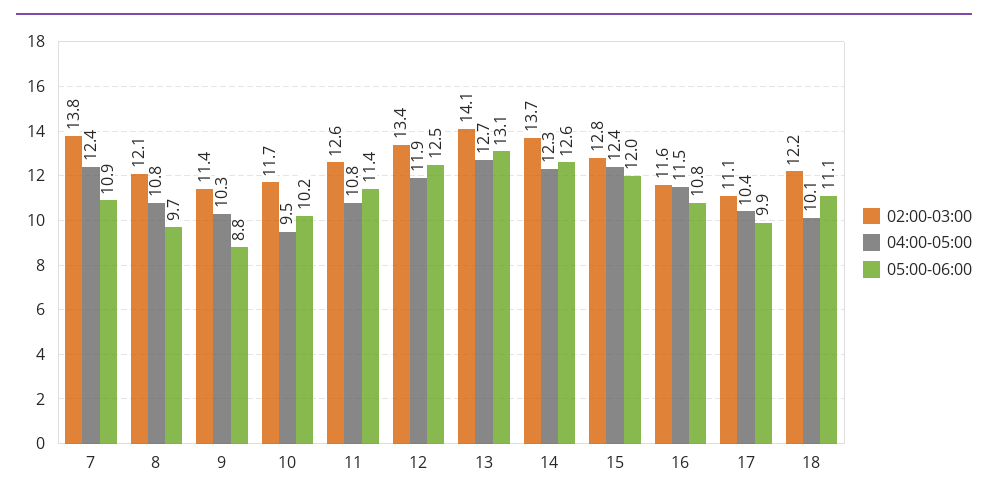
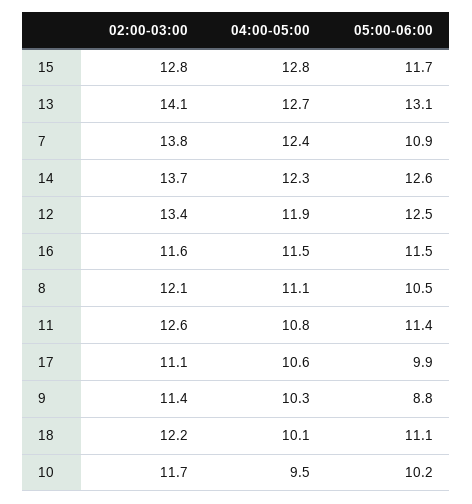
  {
    "02:00-03:00": {
      "7": 13.8,
      "8": 12.1,
      "9": 11.4,
      "10": 11.7,
      "11": 12.6,
      "12": 13.4,
      "13": 14.1,
      "14": 13.7,
      "15": 12.8,
      "16": 11.6,
      "17": 11.1,
      "18": 12.2
    },
    "04:00-05:00": {
      "7": 12.4,
-     "8": 10.8,
+     "8": 11.1,
      "9": 10.3,
      "10": 9.5,
      "11": 10.8,
      "12": 11.9,
      "13": 12.7,
      "14": 12.3,
-     "15": 12.4,
+     "15": 12.8,
      "16": 11.5,
-     "17": 10.4,
+     "17": 10.6,
      "18": 10.1
    },
    "05:00-06:00": {
      "7": 10.9,
-     "8": 9.7,
+     "8": 10.5,
      "9": 8.8,
      "10": 10.2,
      "11": 11.4,
      "12": 12.5,
      "13": 13.1,
      "14": 12.6,
-     "15": 12,
+     "15": 11.7,
-     "16": 10.8,
+     "16": 11.5,
      "17": 9.9,
      "18": 11.1
    }
  }

